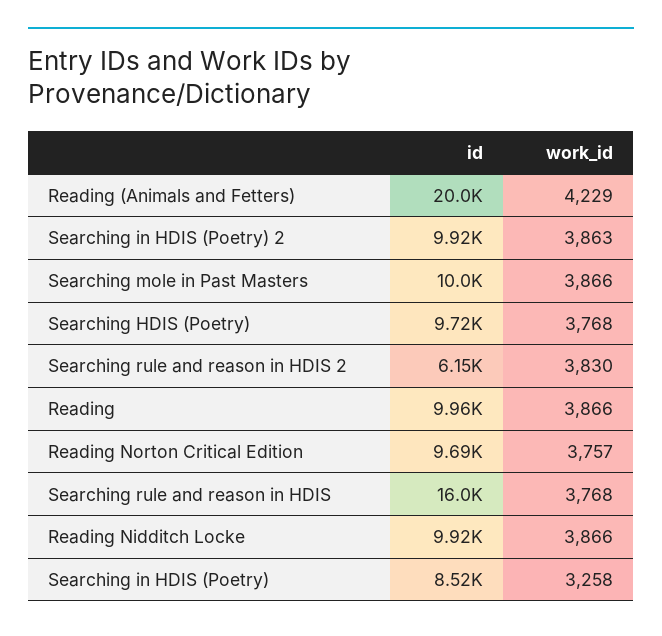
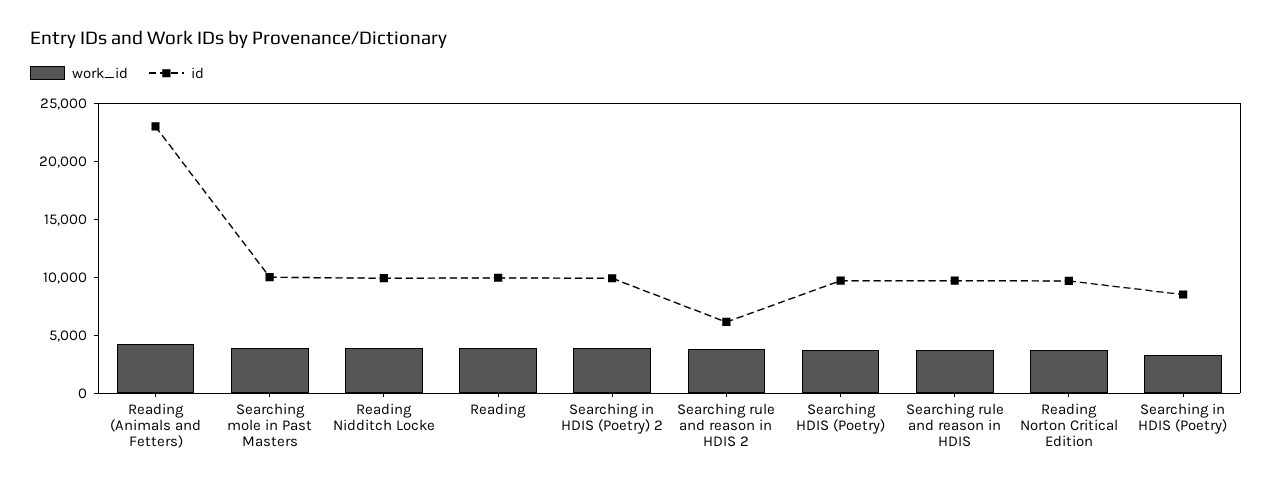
  {
    "id": {
-     "Reading (Animals and Fetters)": 20000,
+     "Reading (Animals and Fetters)": 23000,
      "Searching in HDIS (Poetry) 2": 9920,
      "Searching mole in Past Masters": 10000,
      "Searching HDIS (Poetry)": 9720,
      "Searching rule and reason in HDIS 2": 6150,
      "Reading": 9960,
      "Reading Norton Critical Edition": 9690,
-     "Searching rule and reason in HDIS": 16000,
+     "Searching rule and reason in HDIS": 10000,
      "Reading Nidditch Locke": 9920,
      "Searching in HDIS (Poetry)": 8520
    },
    "work_id": {
      "Reading (Animals and Fetters)": 4229,
      "Searching in HDIS (Poetry) 2": 3863,
      "Searching mole in Past Masters": 3866,
      "Searching HDIS (Poetry)": 3768,
      "Searching rule and reason in HDIS 2": 3830,
      "Reading": 3866,
      "Reading Norton Critical Edition": 3757,
      "Searching rule and reason in HDIS": 3768,
      "Reading Nidditch Locke": 3866,
      "Searching in HDIS (Poetry)": 3258
    }
  }

